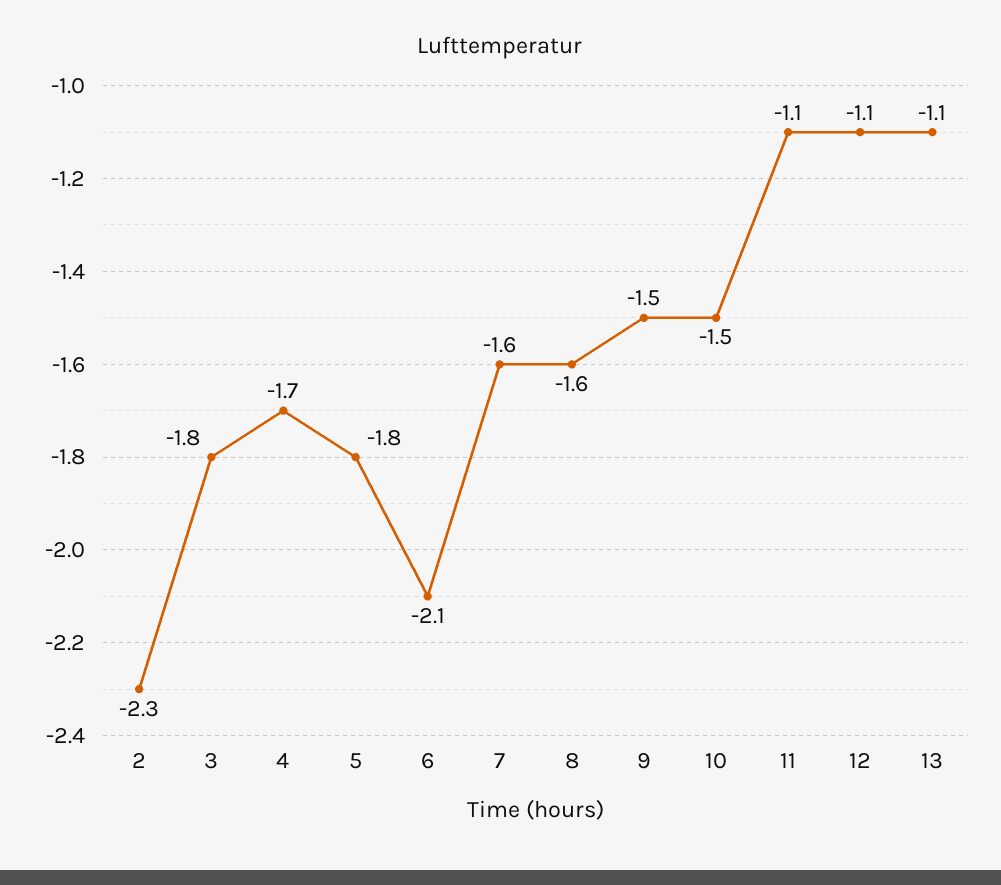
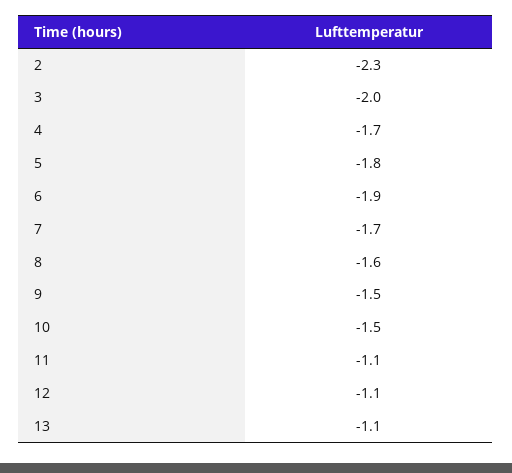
  {
    "2": -2.3,
-   "3": -1.8,
+   "3": -2,
    "4": -1.7,
    "5": -1.8,
-   "6": -2.1,
+   "6": -1.9,
-   "7": -1.6,
+   "7": -1.7,
    "8": -1.6,
    "9": -1.5,
    "10": -1.5,
    "11": -1.1,
    "12": -1.1,
    "13": -1.1
  }

